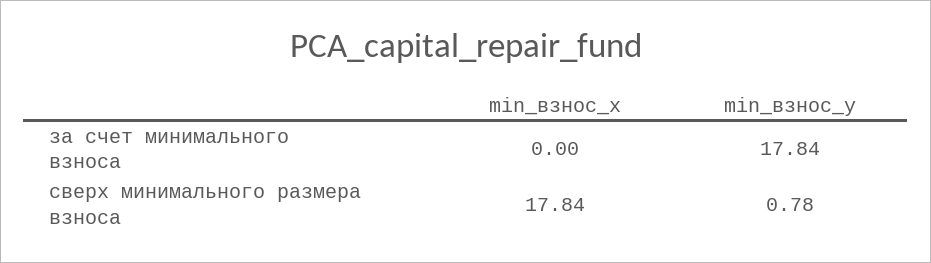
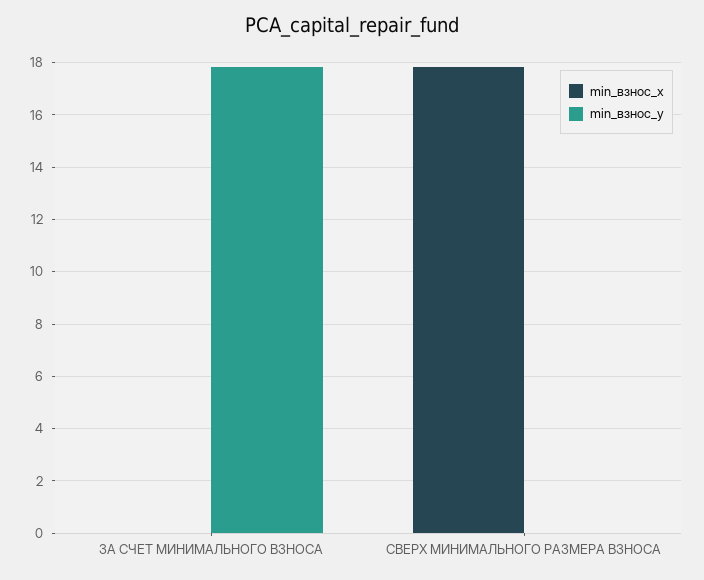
  {
    "min_взнос_x": {
      "за счет минимального взноса": 0,
      "сверх минимального размера взноса": 17.84
    },
    "min_взнос_y": {
      "за счет минимального взноса": 17.84,
-     "сверх минимального размера взноса": 0.78
+     "сверх минимального размера взноса": 0
    }
  }

